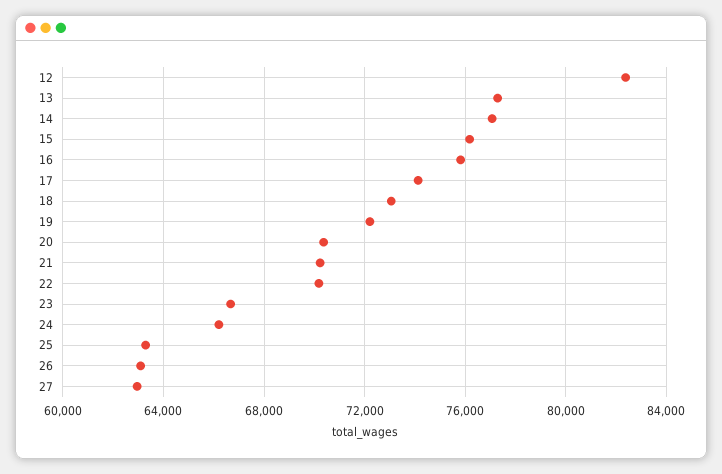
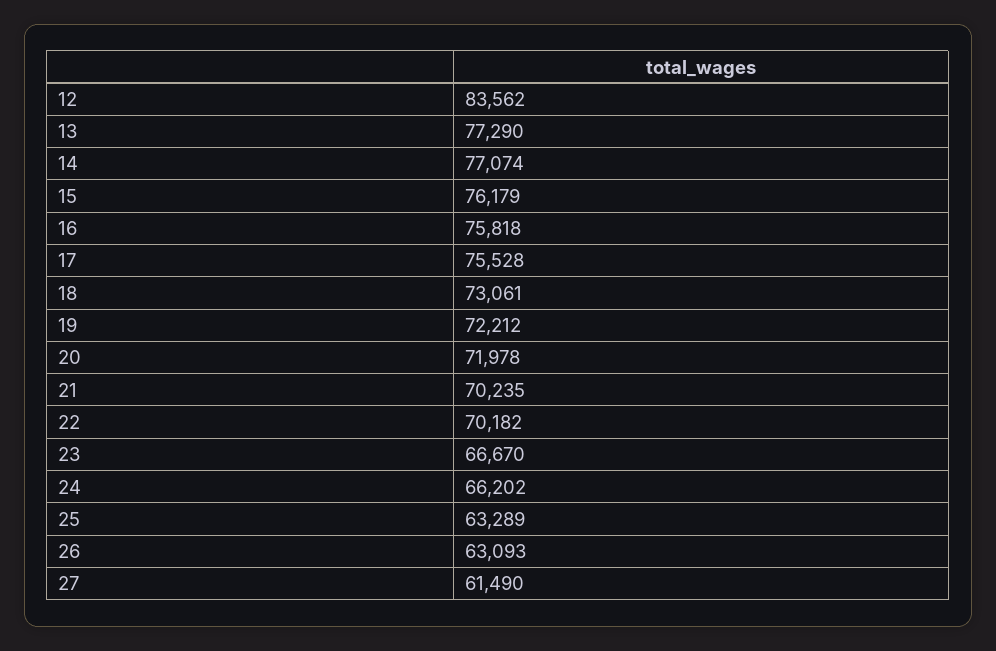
  {
-   "12": 82500,
+   "12": 83562,
    "13": 77290,
    "14": 77074,
    "15": 76179,
    "16": 75818,
-   "17": 74000,
+   "17": 75528,
    "18": 73061,
    "19": 72212,
-   "20": 70500,
+   "20": 71978,
    "21": 70235,
    "22": 70182,
    "23": 66670,
    "24": 66202,
    "25": 63289,
    "26": 63093,
-   "27": 63000
+   "27": 61490
  }

